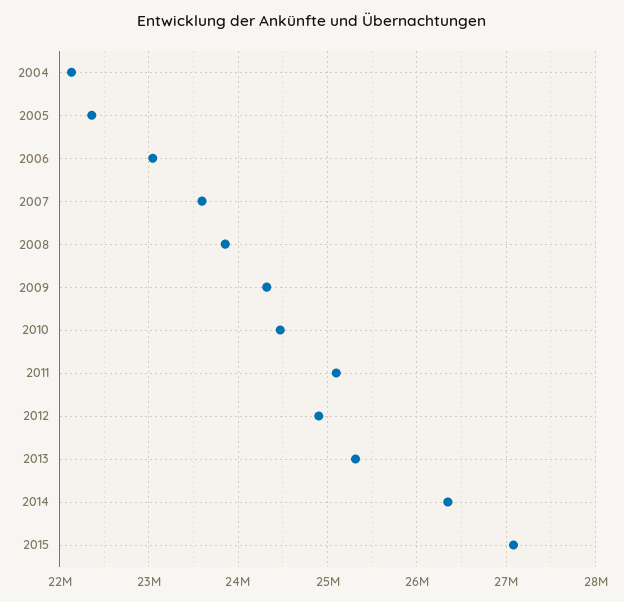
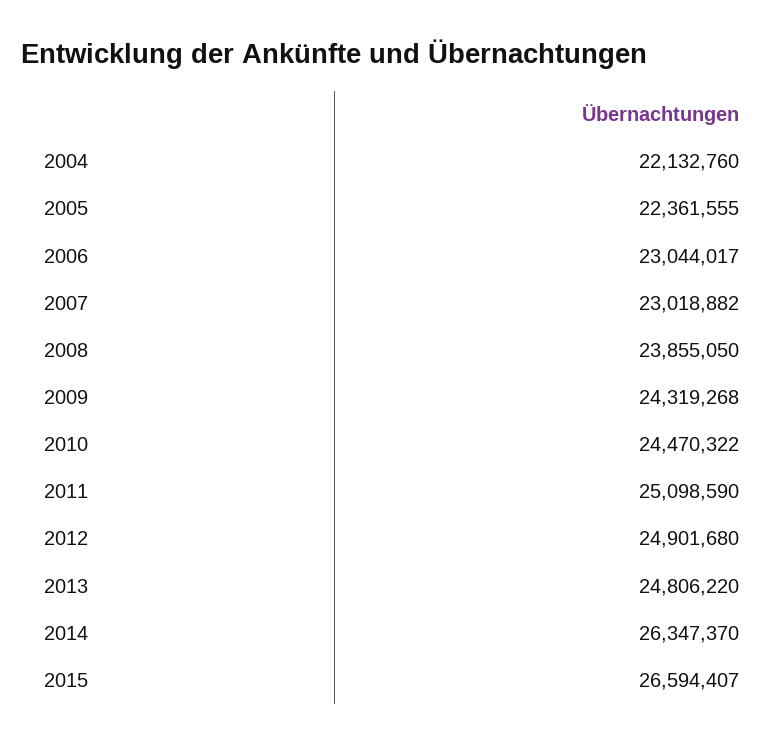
  {
    "2004": 22132760,
    "2005": 22361555,
    "2006": 23044017,
-   "2007": 23600000,
+   "2007": 23018882,
    "2008": 23855050,
    "2009": 24319268,
    "2010": 24470322,
    "2011": 25098590,
    "2012": 24901680,
-   "2013": 25300000,
+   "2013": 24806220,
    "2014": 26347370,
-   "2015": 27100000
+   "2015": 26594407
  }

